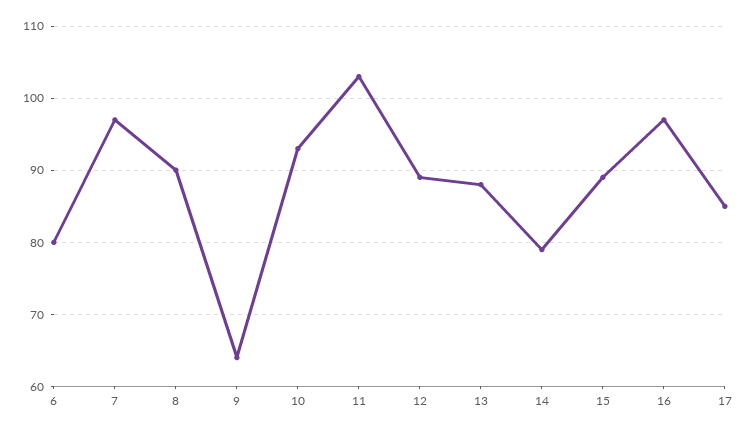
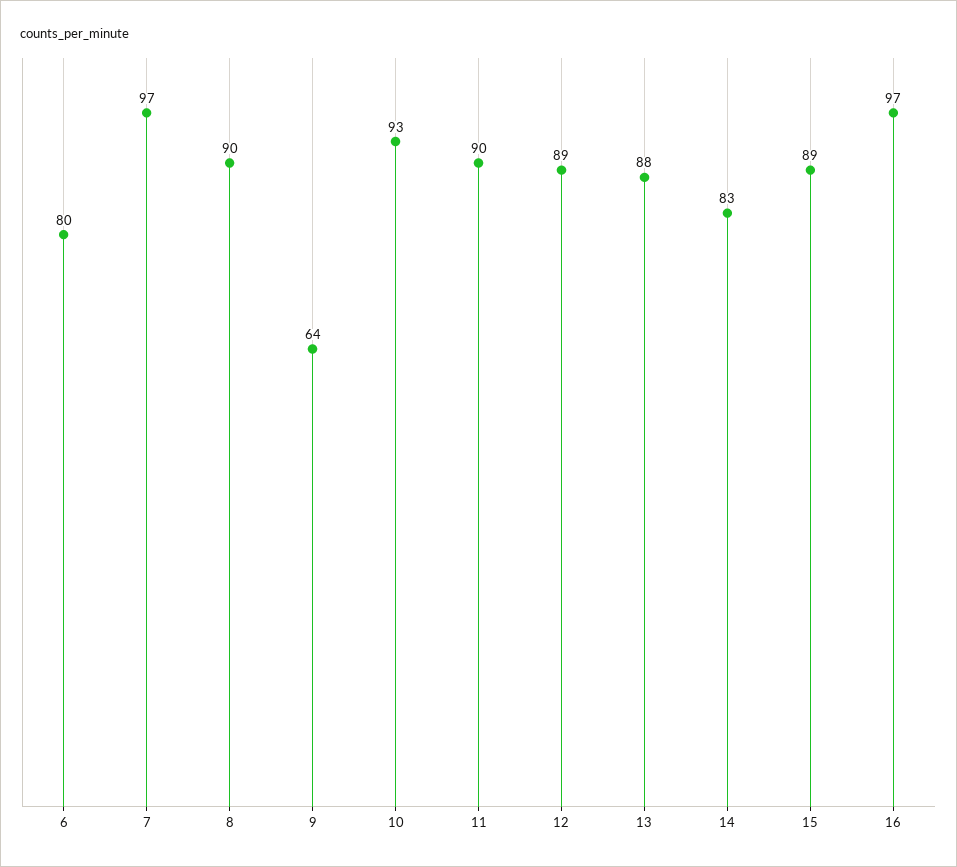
  {
    "6": 80,
    "7": 97,
    "8": 90,
    "9": 64,
    "10": 93,
-   "11": 103,
+   "11": 90,
    "12": 89,
    "13": 88,
-   "14": 79,
+   "14": 83,
    "15": 89,
-   "16": 97,
+   "16": 97
-   "17": 85
  }

